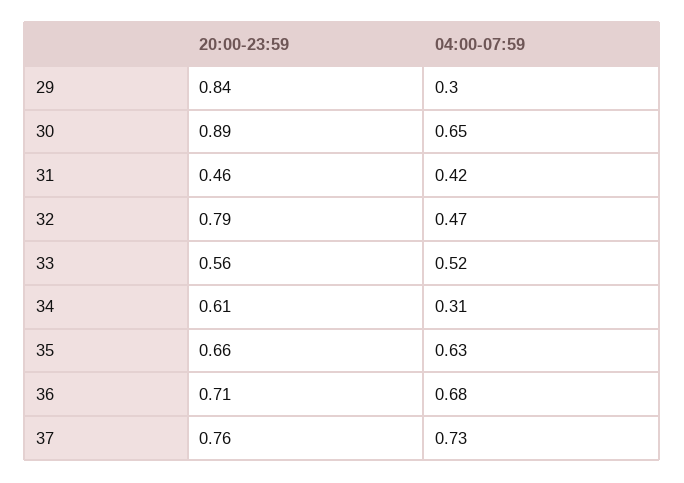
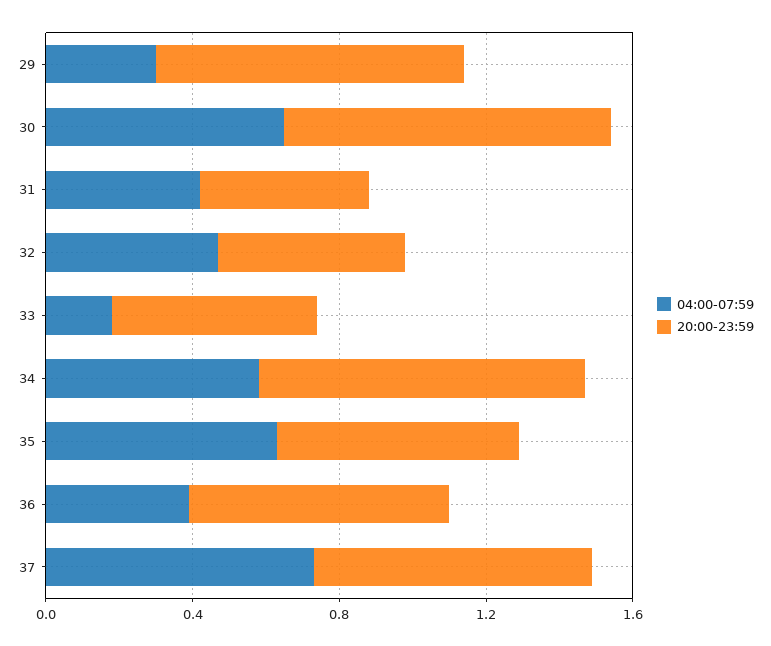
  {
    "20:00-23:59": {
      "29": 0.84,
      "30": 0.89,
      "31": 0.46,
-     "32": 0.79,
+     "32": 0.5,
      "33": 0.56,
-     "34": 0.61,
+     "34": 0.9,
      "35": 0.66,
      "36": 0.71,
      "37": 0.76
    },
    "04:00-07:59": {
      "29": 0.3,
      "30": 0.65,
      "31": 0.42,
      "32": 0.47,
-     "33": 0.52,
+     "33": 0.2,
-     "34": 0.31,
+     "34": 0.6,
      "35": 0.63,
-     "36": 0.68,
+     "36": 0.4,
      "37": 0.73
    }
  }

